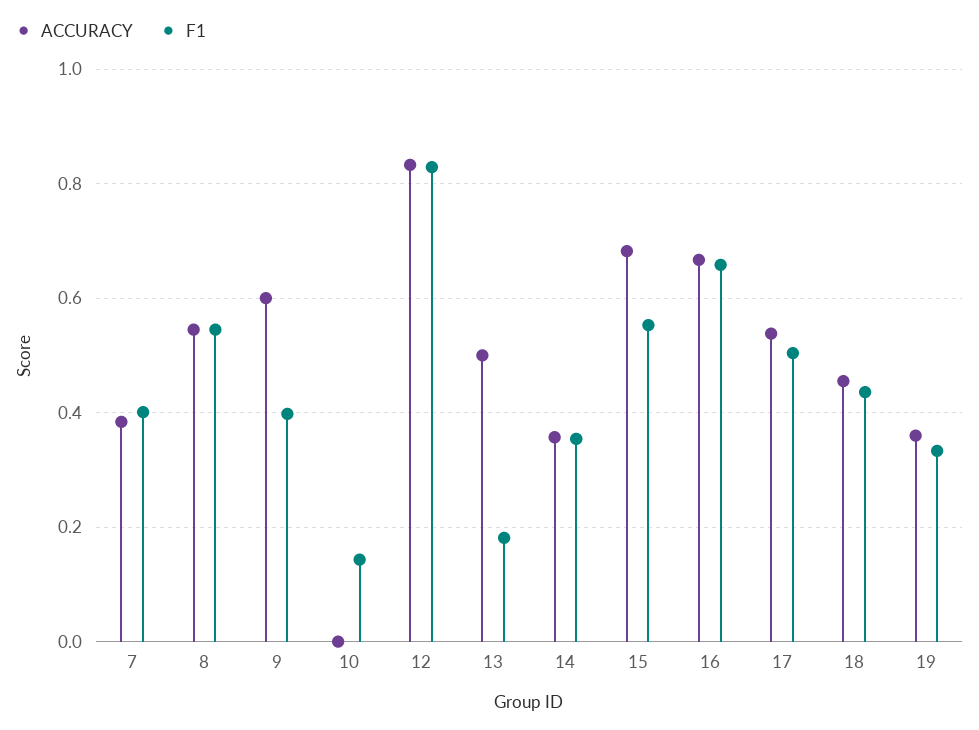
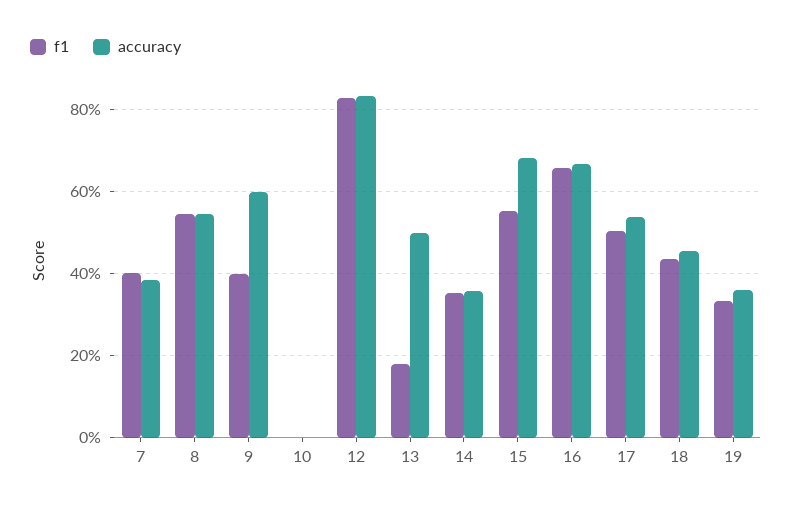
  {
    "ACCURACY": {
      "7": 0.38,
      "8": 0.54,
      "9": 0.6,
      "10": 0,
      "12": 0.84,
      "13": 0.5,
      "14": 0.36,
      "15": 0.68,
      "16": 0.66,
      "17": 0.54,
      "18": 0.46,
      "19": 0.36
    },
    "F1": {
      "7": 0.4,
      "8": 0.54,
      "9": 0.4,
-     "10": 0.14,
+     "10": 0,
      "12": 0.82,
      "13": 0.18,
      "14": 0.36,
      "15": 0.56,
      "16": 0.66,
      "17": 0.5,
      "18": 0.44,
      "19": 0.34
    }
  }

